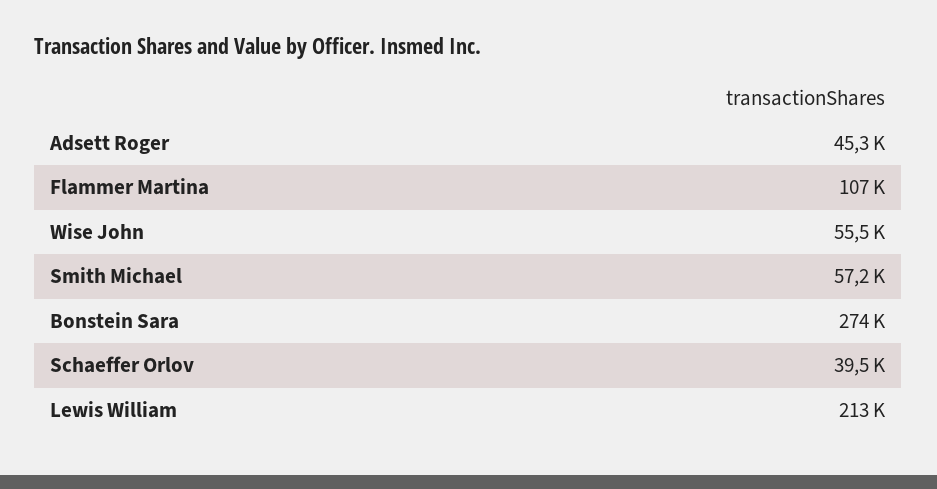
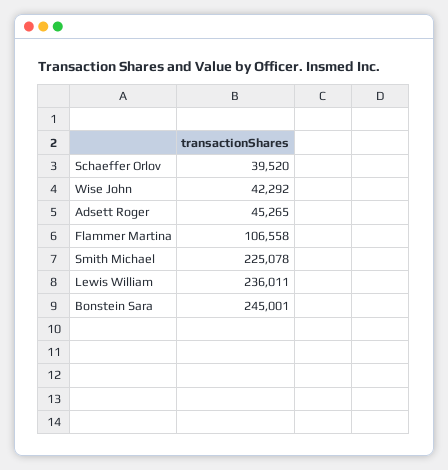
  {
    "Adsett Roger": 45265,
    "Flammer Martina": 106558,
-   "Wise John": 55500,
+   "Wise John": 42292,
-   "Smith Michael": 57200,
+   "Smith Michael": 225078,
-   "Bonstein Sara": 274000,
+   "Bonstein Sara": 245001,
    "Schaeffer Orlov": 39520,
-   "Lewis William": 213000
+   "Lewis William": 236011
  }

